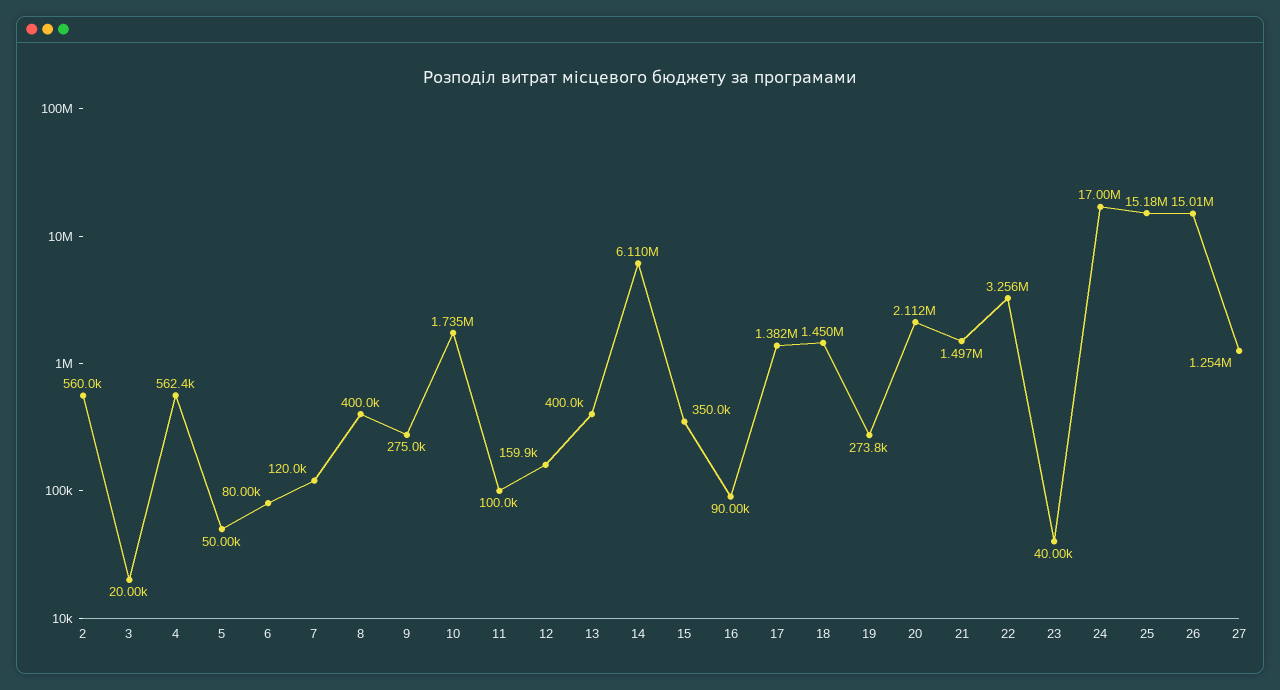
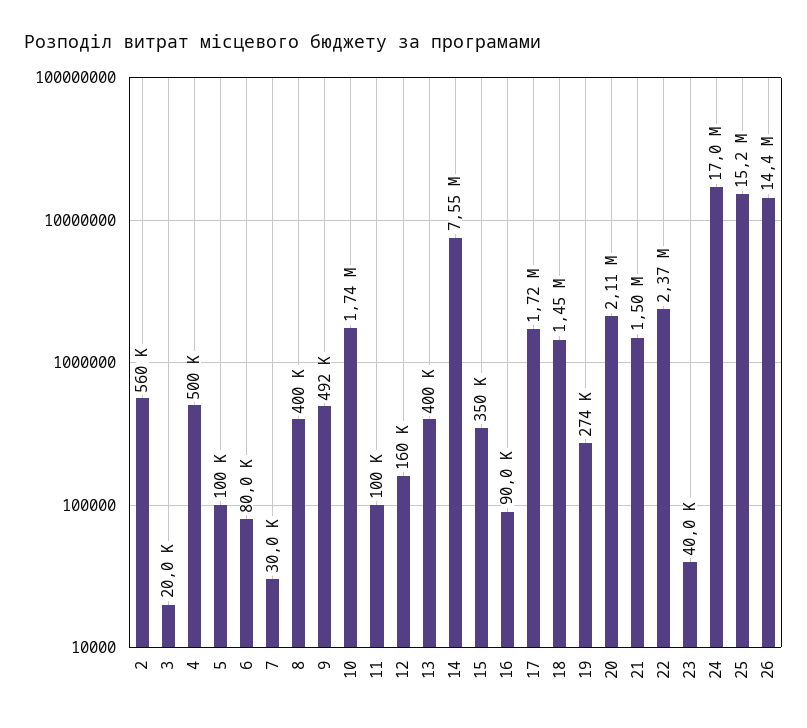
  {
    "2": 560000,
    "3": 20000,
-   "4": 562400,
+   "4": 500000,
-   "5": 50000,
+   "5": 100000,
    "6": 80000,
-   "7": 120000,
+   "7": 30000,
    "8": 400000,
-   "9": 275000,
+   "9": 492000,
    "10": 1735000,
    "11": 100000,
    "12": 159900,
    "13": 400000,
-   "14": 6110000,
+   "14": 7550000,
    "15": 350000,
    "16": 90000,
-   "17": 1382000,
+   "17": 1720000,
    "18": 1450000,
    "19": 273800,
    "20": 2112000,
    "21": 1497000,
-   "22": 3256000,
+   "22": 2370000,
    "23": 40000,
    "24": 17000000,
    "25": 15180000,
-   "26": 15010000,
+   "26": 14400000
-   "27": 1254000
  }

